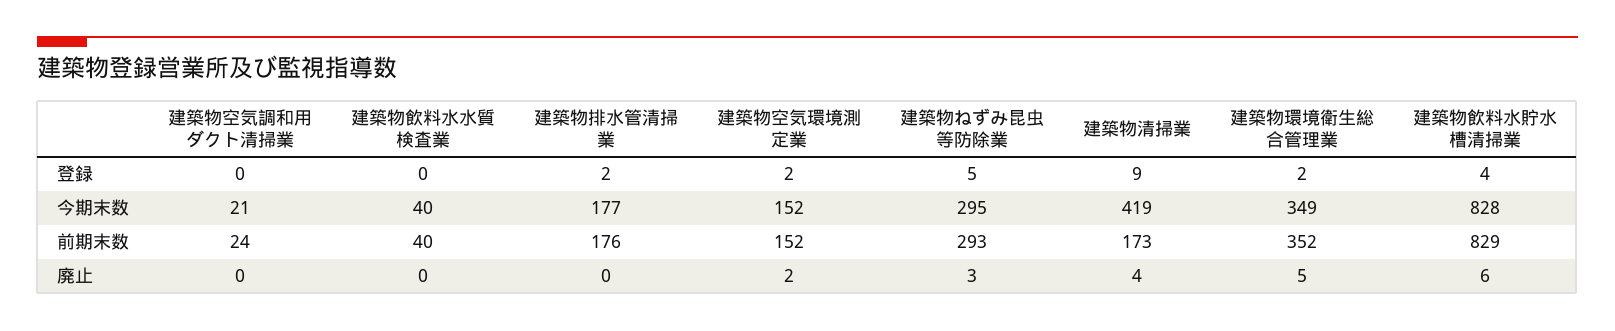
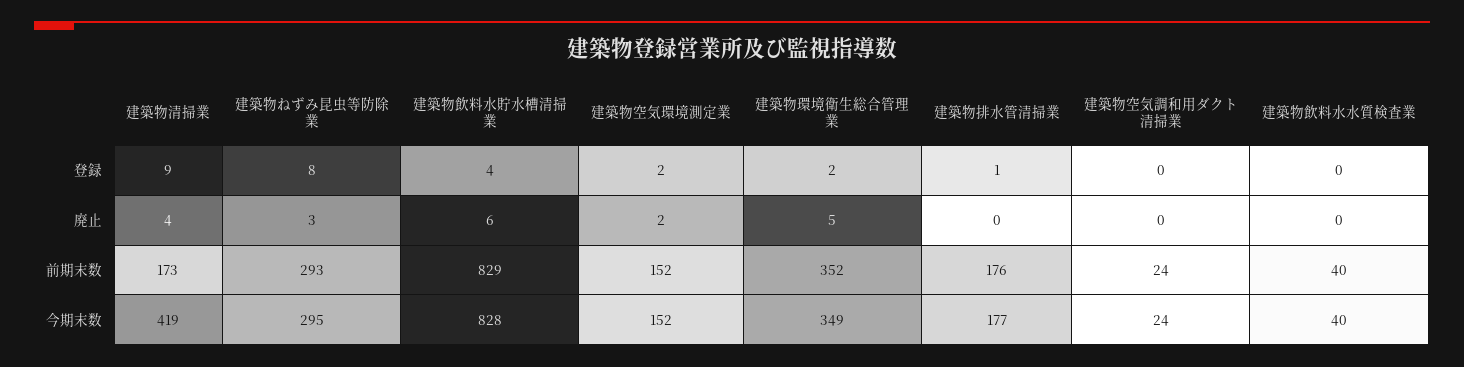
  {
    "建築物空気調和用ダクト清掃業": {
      "登録": 0,
-     "今期末数": 21,
+     "今期末数": 24,
      "前期末数": 24,
      "廃止": 0
    },
    "建築物飲料水水質検査業": {
      "登録": 0,
      "今期末数": 40,
      "前期末数": 40,
      "廃止": 0
    },
    "建築物排水管清掃業": {
-     "登録": 2,
+     "登録": 1,
      "今期末数": 177,
      "前期末数": 176,
      "廃止": 0
    },
    "建築物空気環境測定業": {
      "登録": 2,
      "今期末数": 152,
      "前期末数": 152,
      "廃止": 2
    },
    "建築物ねずみ昆虫等防除業": {
-     "登録": 5,
+     "登録": 8,
      "今期末数": 295,
      "前期末数": 293,
      "廃止": 3
    },
    "建築物清掃業": {
      "登録": 9,
      "今期末数": 419,
      "前期末数": 173,
      "廃止": 4
    },
    "建築物環境衛生総合管理業": {
      "登録": 2,
      "今期末数": 349,
      "前期末数": 352,
      "廃止": 5
    },
    "建築物飲料水貯水槽清掃業": {
      "登録": 4,
      "今期末数": 828,
      "前期末数": 829,
      "廃止": 6
    }
  }

